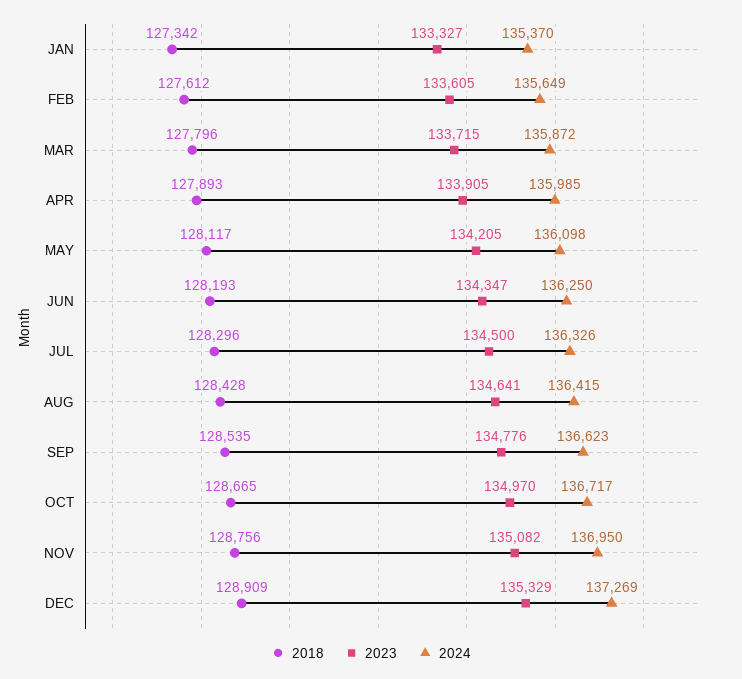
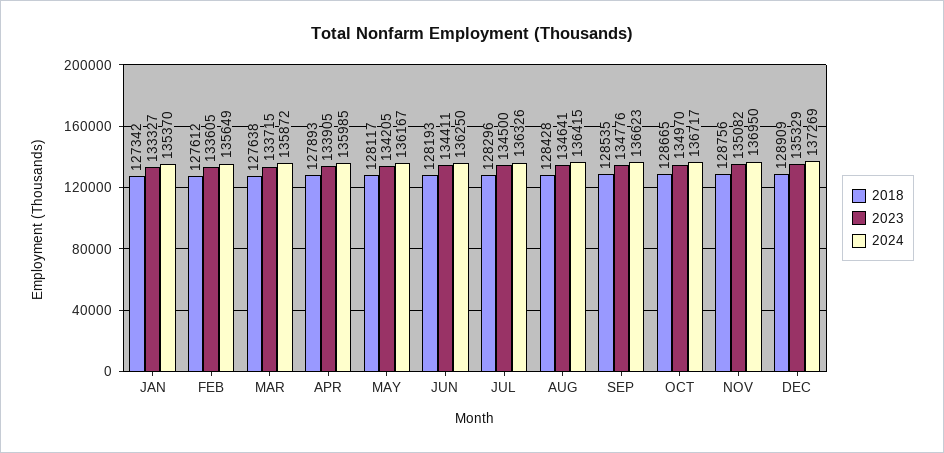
  {
    "2018": {
      "JAN": 127342,
      "FEB": 127612,
-     "MAR": 127796,
+     "MAR": 127638,
      "APR": 127893,
      "MAY": 128117,
      "JUN": 128193,
      "JUL": 128296,
      "AUG": 128428,
      "SEP": 128535,
      "OCT": 128665,
      "NOV": 128756,
      "DEC": 128909
    },
    "2023": {
      "JAN": 133327,
      "FEB": 133605,
      "MAR": 133715,
      "APR": 133905,
      "MAY": 134205,
-     "JUN": 134347,
+     "JUN": 134411,
      "JUL": 134500,
      "AUG": 134641,
      "SEP": 134776,
      "OCT": 134970,
      "NOV": 135082,
      "DEC": 135329
    },
    "2024": {
      "JAN": 135370,
      "FEB": 135649,
      "MAR": 135872,
      "APR": 135985,
-     "MAY": 136098,
+     "MAY": 136167,
      "JUN": 136250,
      "JUL": 136326,
      "AUG": 136415,
      "SEP": 136623,
      "OCT": 136717,
      "NOV": 136950,
      "DEC": 137269
    }
  }

